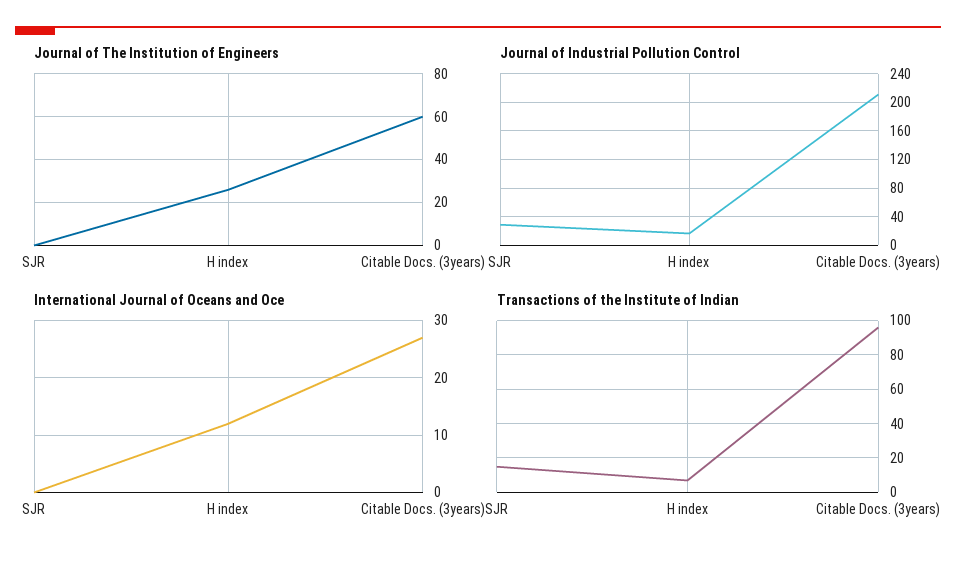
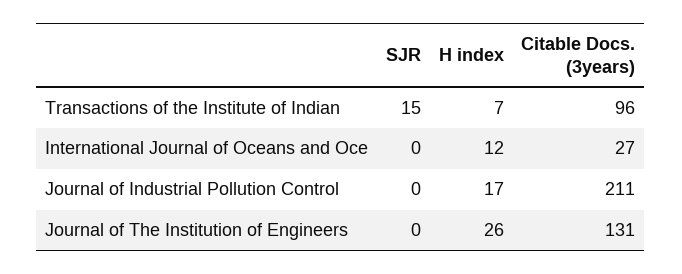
  {
    "Journal of The Institution of Engineers": {
      "SJR": 0,
      "H index": 26,
-     "Citable Docs. (3years)": 60
+     "Citable Docs. (3years)": 131
    },
    "Journal of Industrial Pollution Control": {
-     "SJR": 30,
+     "SJR": 0,
      "H index": 17,
      "Citable Docs. (3years)": 211
    },
    "International Journal of Oceans and Oce": {
      "SJR": 0,
      "H index": 12,
      "Citable Docs. (3years)": 27
    },
    "Transactions of the Institute of Indian": {
      "SJR": 15,
      "H index": 7,
      "Citable Docs. (3years)": 96
    }
  }

